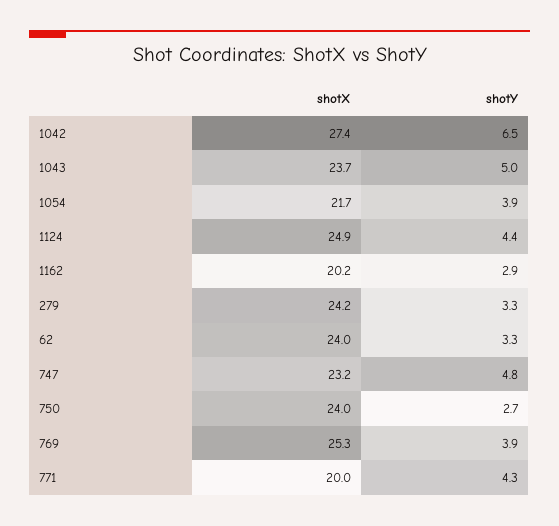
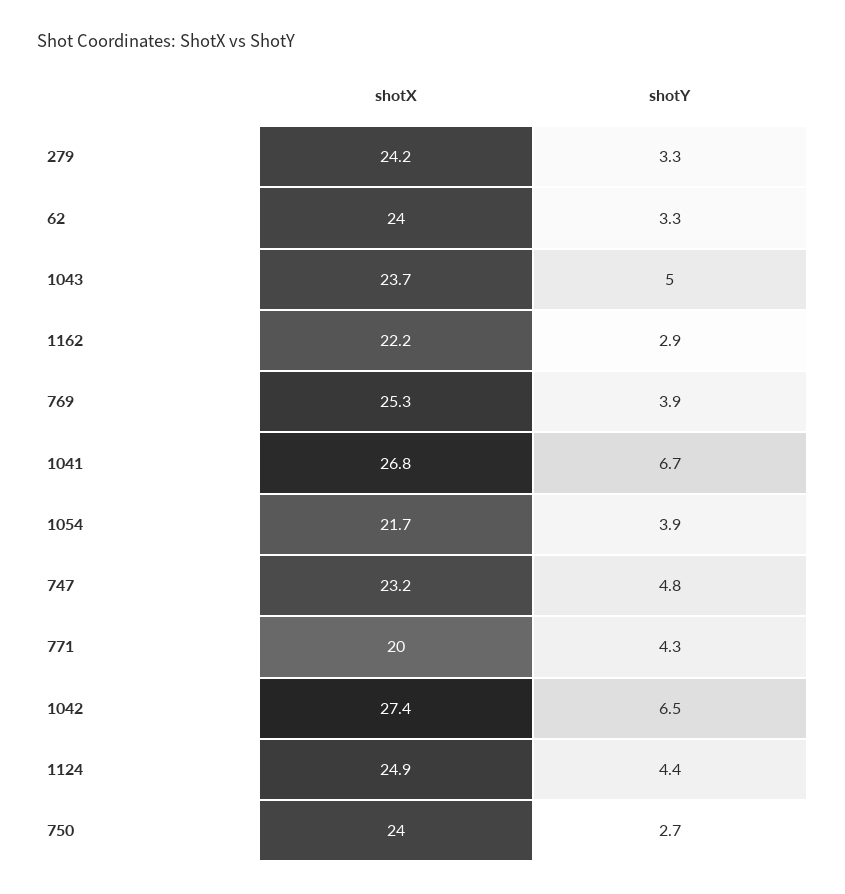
  {
    "shotX": {
      "1042": 27.4,
      "1043": 23.7,
      "1054": 21.7,
      "1124": 24.9,
-     "1162": 20.2,
+     "1162": 22.2,
      "279": 24.2,
      "62": 24,
      "747": 23.2,
      "750": 24,
      "769": 25.3,
-     "771": 20
+     "771": 20,
+     "1041": 26.8
    },
    "shotY": {
      "1042": 6.5,
      "1043": 5,
      "1054": 3.9,
      "1124": 4.4,
      "1162": 2.9,
      "279": 3.3,
      "62": 3.3,
      "747": 4.8,
      "750": 2.7,
      "769": 3.9,
-     "771": 4.3
+     "771": 4.3,
+     "1041": 6.7
    }
  }

